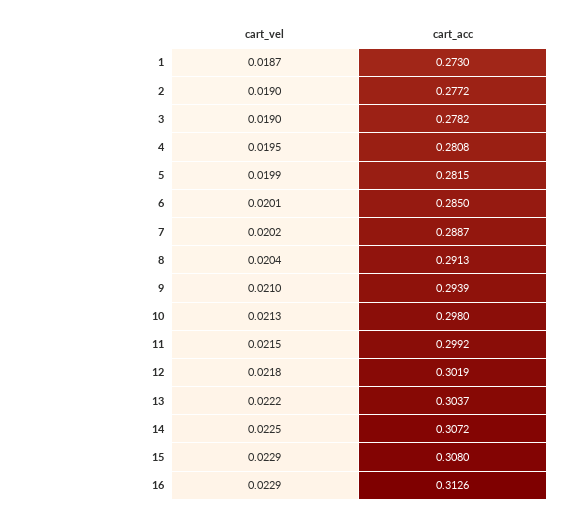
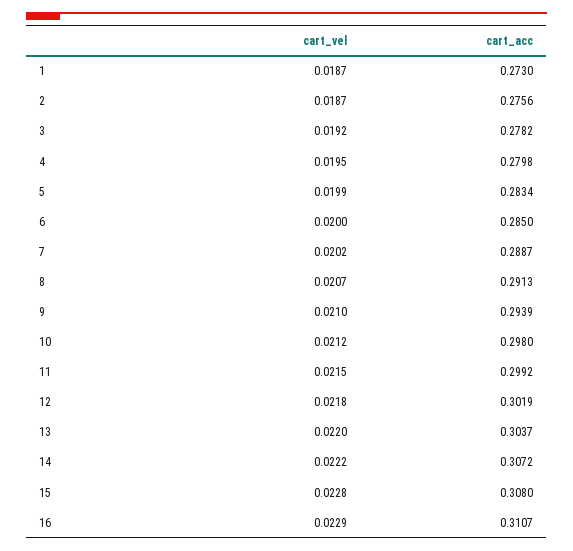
  {
    "cart_vel": {
      "1": 0.0187,
-     "2": 0.019,
+     "2": 0.0187,
-     "3": 0.019,
+     "3": 0.0192,
      "4": 0.0195,
      "5": 0.0199,
-     "6": 0.0201,
+     "6": 0.02,
      "7": 0.0202,
-     "8": 0.0204,
+     "8": 0.0207,
      "9": 0.021,
-     "10": 0.0213,
+     "10": 0.0212,
      "11": 0.0215,
      "12": 0.0218,
-     "13": 0.0222,
+     "13": 0.022,
-     "14": 0.0225,
+     "14": 0.0222,
-     "15": 0.0229,
+     "15": 0.0228,
      "16": 0.0229
    },
    "cart_acc": {
      "1": 0.273,
-     "2": 0.2772,
+     "2": 0.2756,
      "3": 0.2782,
-     "4": 0.2808,
+     "4": 0.2798,
-     "5": 0.2815,
+     "5": 0.2834,
      "6": 0.285,
      "7": 0.2887,
      "8": 0.2913,
      "9": 0.2939,
      "10": 0.298,
      "11": 0.2992,
      "12": 0.3019,
      "13": 0.3037,
      "14": 0.3072,
      "15": 0.308,
-     "16": 0.3126
+     "16": 0.3107
    }
  }

